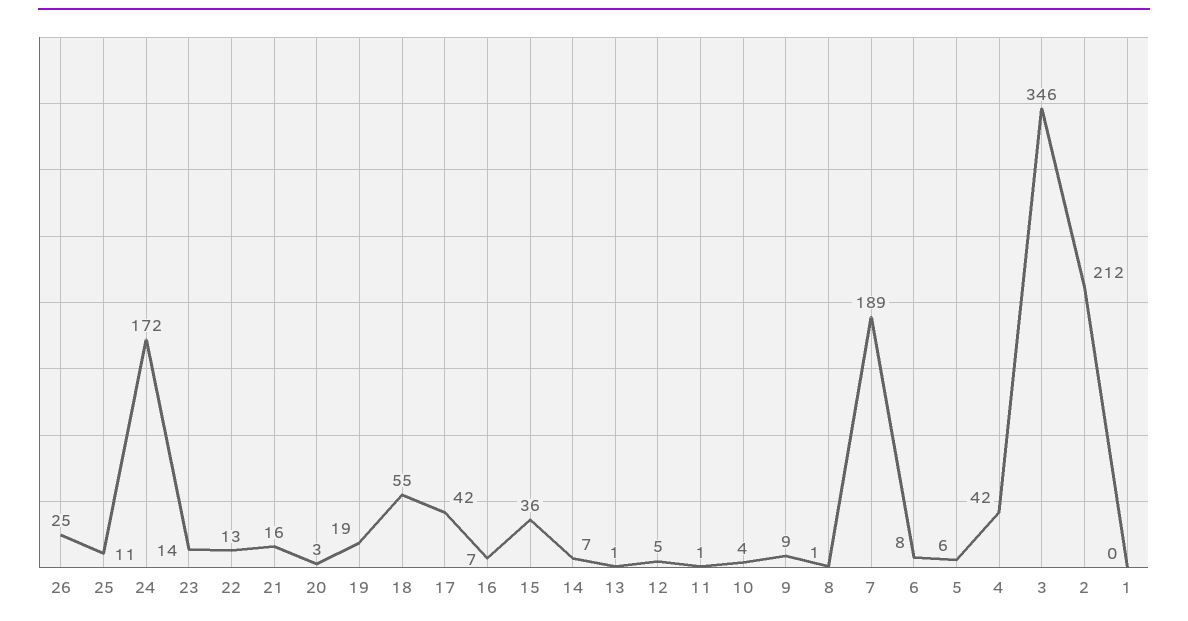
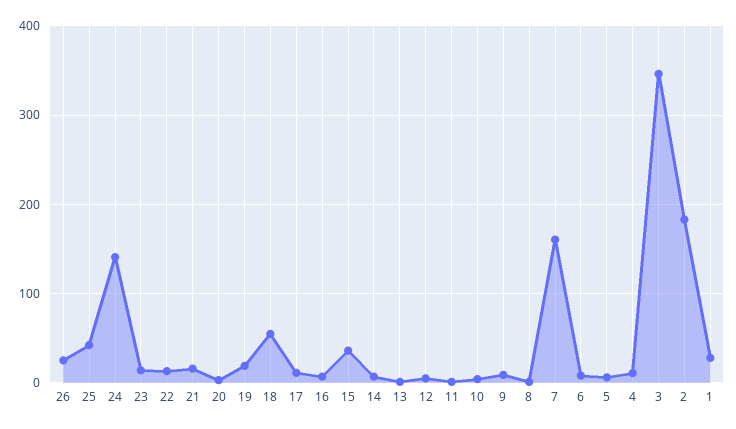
  {
    "26": 25,
-   "25": 11,
+   "25": 40,
-   "24": 172,
+   "24": 140,
    "23": 14,
    "22": 13,
    "21": 16,
    "20": 3,
    "19": 19,
    "18": 55,
-   "17": 42,
+   "17": 10,
    "16": 7,
    "15": 36,
    "14": 7,
    "13": 1,
    "12": 5,
    "11": 1,
    "10": 4,
    "9": 9,
    "8": 1,
-   "7": 189,
+   "7": 160,
    "6": 8,
    "5": 6,
-   "4": 42,
+   "4": 10,
    "3": 346,
-   "2": 212,
+   "2": 180,
-   "1": 0
+   "1": 30
  }

